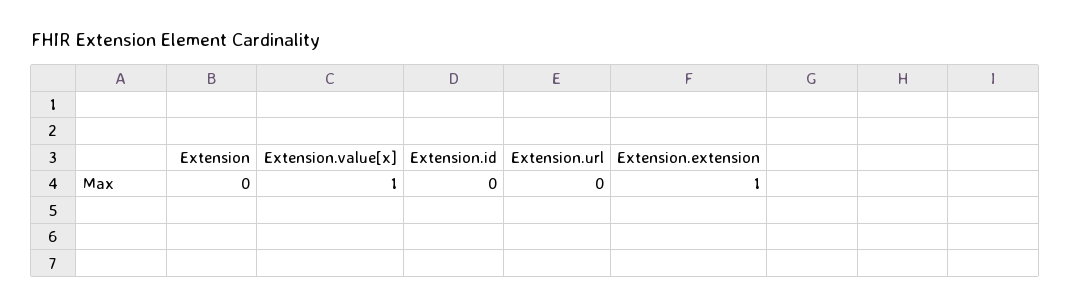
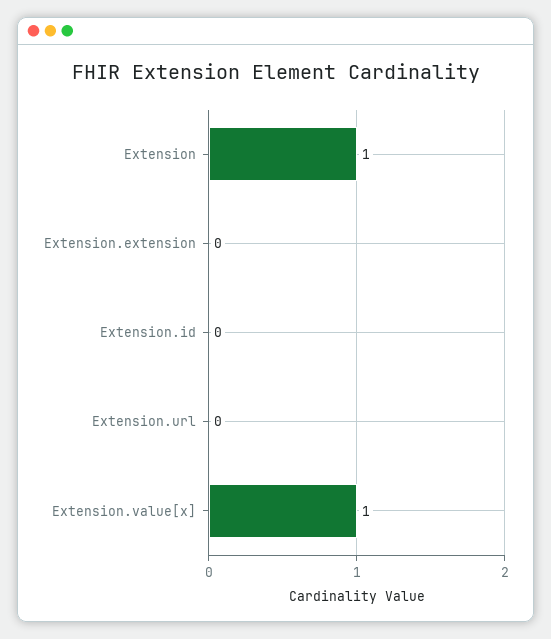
  {
-   "Extension": 0,
+   "Extension": 1,
    "Extension.value[x]": 1,
    "Extension.id": 0,
    "Extension.url": 0,
-   "Extension.extension": 1
+   "Extension.extension": 0
  }

